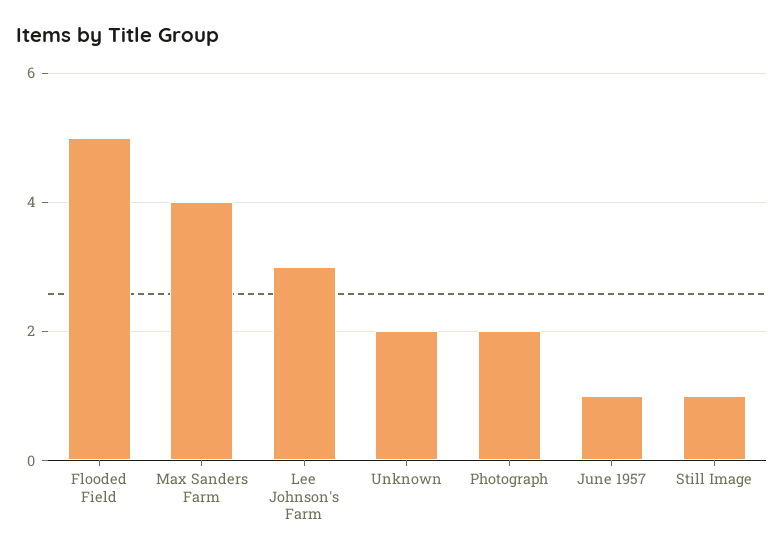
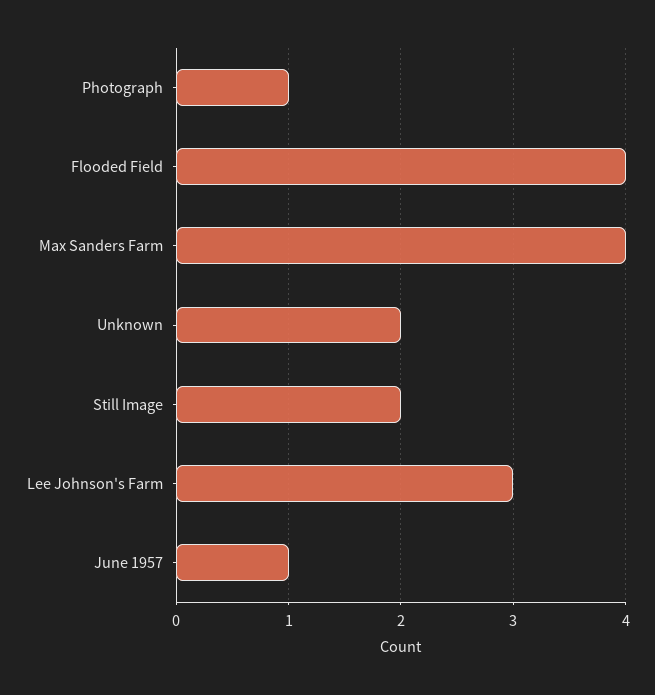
  {
-   "Flooded Field": 5,
+   "Flooded Field": 4,
    "Max Sanders Farm": 4,
    "Lee Johnson's Farm": 3,
    "Unknown": 2,
-   "Photograph": 2,
+   "Photograph": 1,
    "June 1957": 1,
-   "Still Image": 1
+   "Still Image": 2
  }

